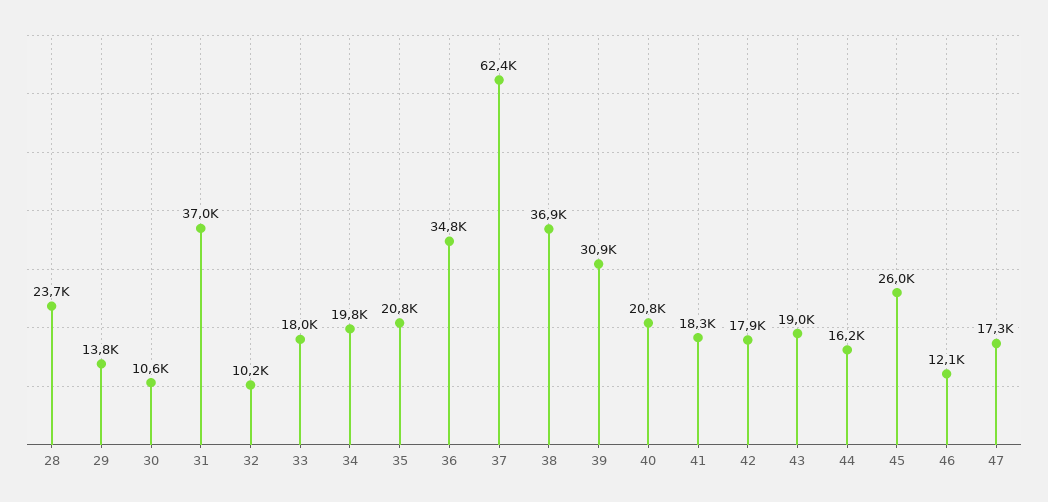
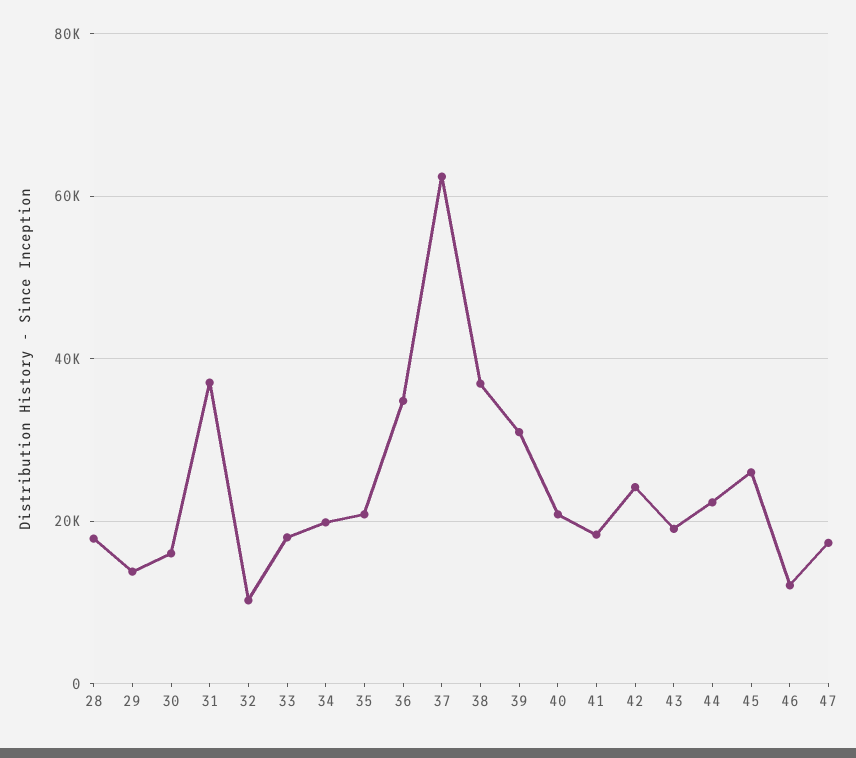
  {
-   "28": 23700,
+   "28": 18000,
    "29": 13800,
-   "30": 10600,
+   "30": 16000,
    "31": 37000,
    "32": 10200,
    "33": 18000,
    "34": 19800,
    "35": 20800,
    "36": 34800,
    "37": 62400,
    "38": 36900,
    "39": 30900,
    "40": 20800,
    "41": 18300,
-   "42": 17900,
+   "42": 24000,
    "43": 19000,
-   "44": 16200,
+   "44": 22000,
    "45": 26000,
    "46": 12100,
    "47": 17300
  }

